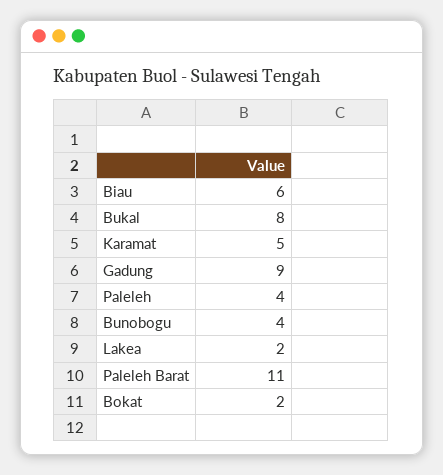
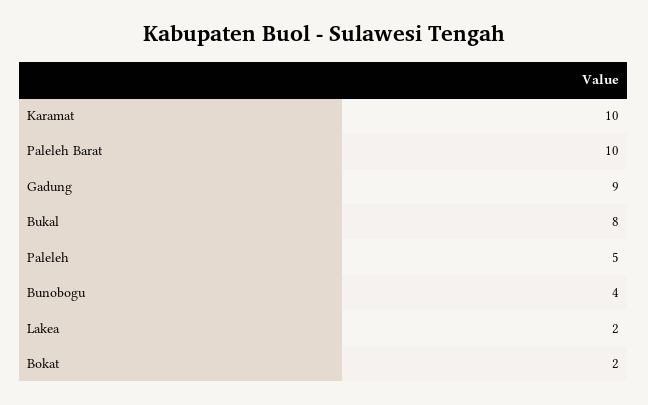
  {
-   "Biau": 6,
    "Bukal": 8,
-   "Karamat": 5,
+   "Karamat": 10,
    "Gadung": 9,
-   "Paleleh": 4,
+   "Paleleh": 5,
    "Bunobogu": 4,
    "Lakea": 2,
-   "Paleleh Barat": 11,
+   "Paleleh Barat": 10,
    "Bokat": 2
  }

